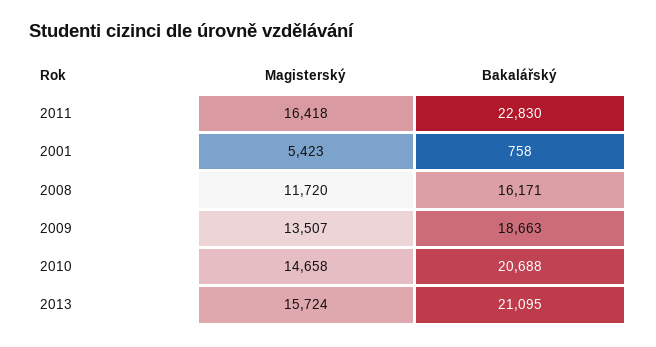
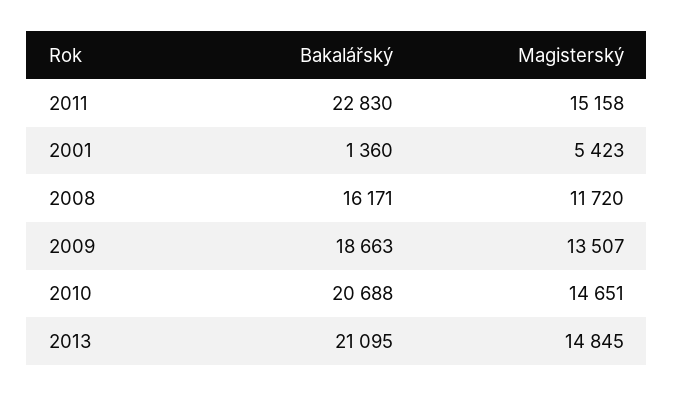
  {
    "Magisterský": {
-     "2011": 16418,
+     "2011": 15158,
      "2001": 5423,
      "2008": 11720,
      "2009": 13507,
-     "2010": 14658,
+     "2010": 14651,
-     "2013": 15724
+     "2013": 14845
    },
    "Bakalářský": {
      "2011": 22830,
-     "2001": 758,
+     "2001": 1360,
      "2008": 16171,
      "2009": 18663,
      "2010": 20688,
      "2013": 21095
    }
  }

